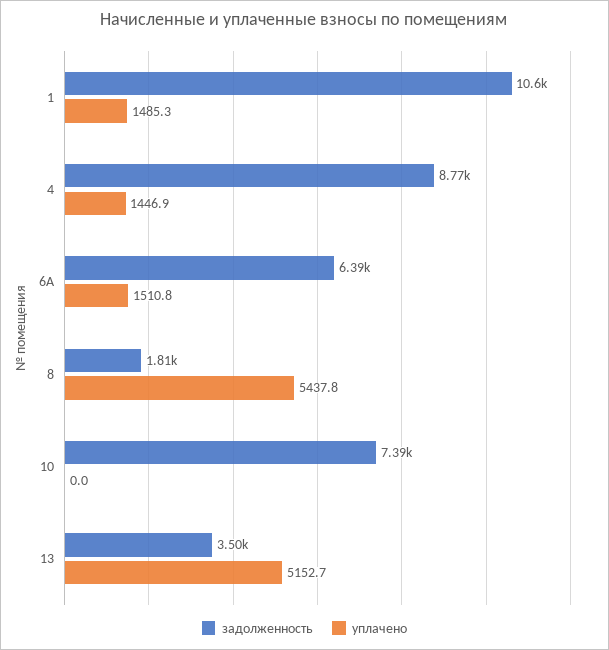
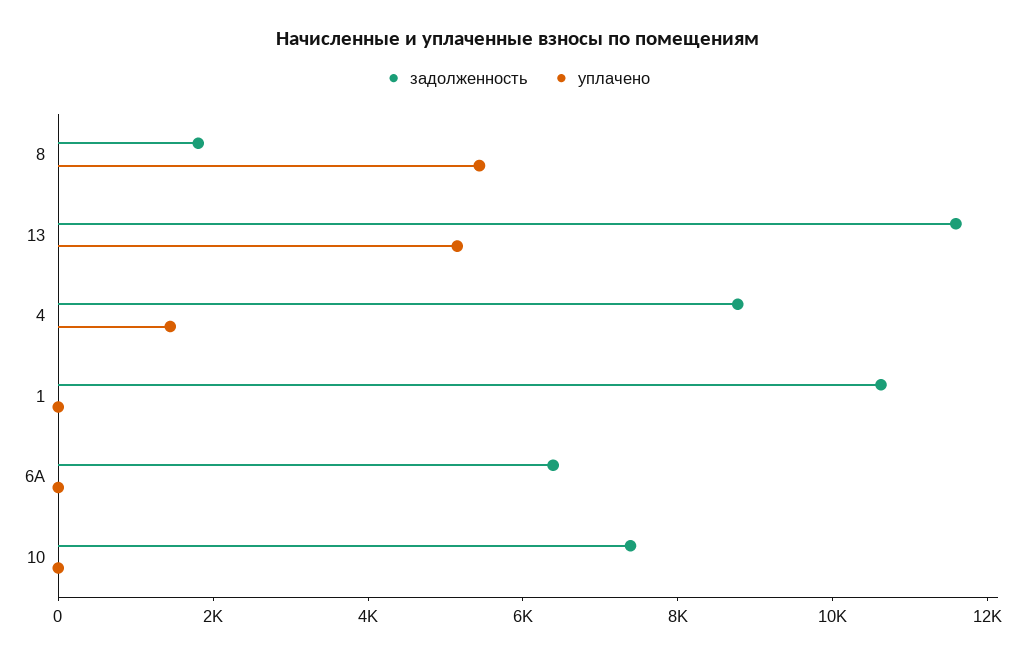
  {
    "задолженность": {
      "1": 10600,
      "4": 8770,
      "6А": 6390,
      "8": 1810,
      "10": 7390,
-     "13": 3500
+     "13": 11500
    },
    "уплачено": {
-     "1": 1485.3,
+     "1": 0,
      "4": 1446.9,
-     "6А": 1510.8,
+     "6А": 0,
      "8": 5437.8,
      "10": 0,
      "13": 5152.7
    }
  }

